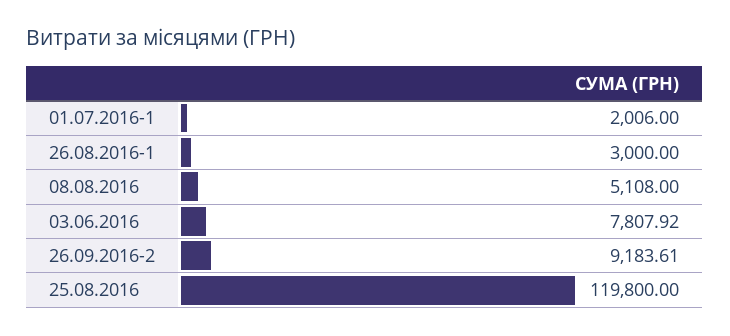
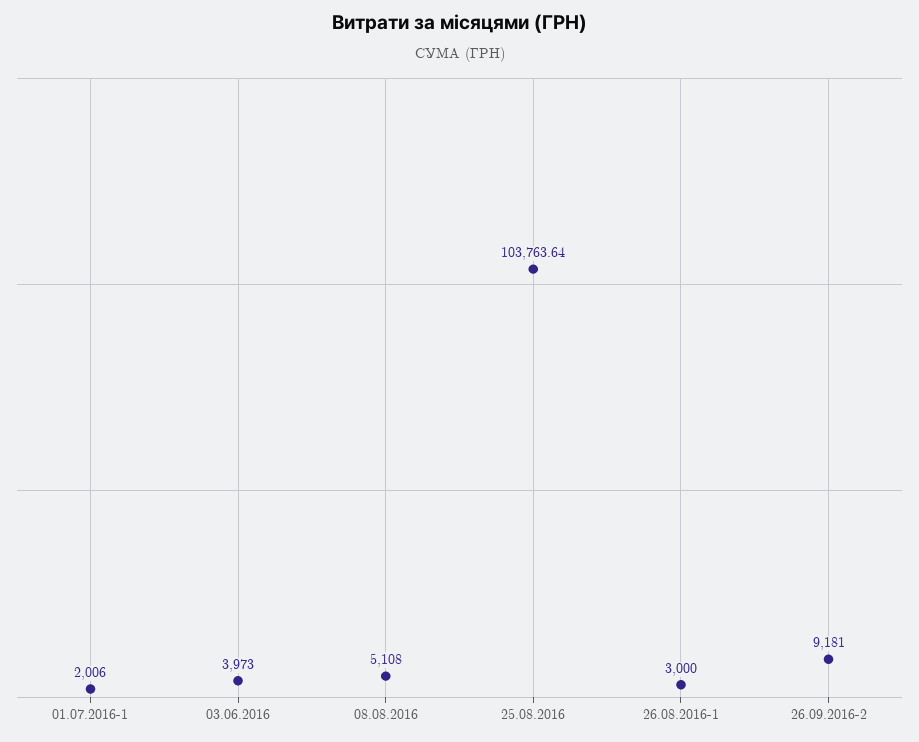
  {
    "01.07.2016-1": 2006,
    "26.08.2016-1": 3000,
    "08.08.2016": 5108,
-   "03.06.2016": 7807.92,
+   "03.06.2016": 3973,
-   "26.09.2016-2": 9183.61,
+   "26.09.2016-2": 9181,
-   "25.08.2016": 119800
+   "25.08.2016": 103763.64
  }

